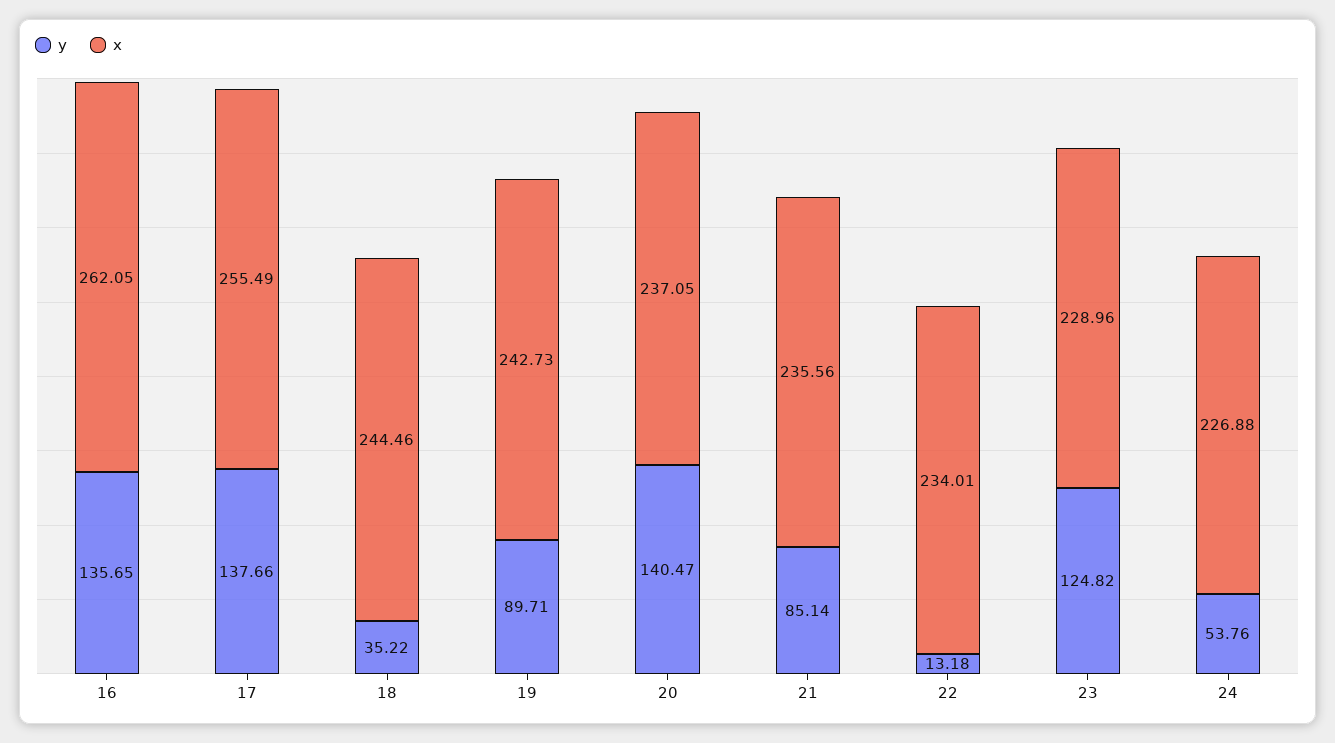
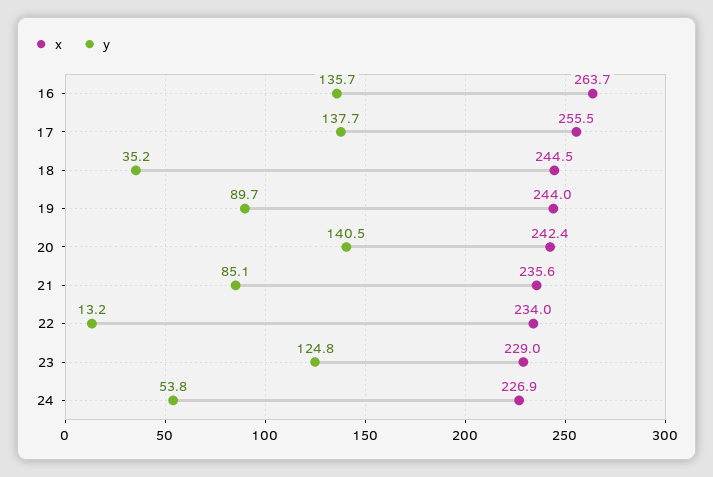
  {
    "y": {
      "16": 135.65,
      "17": 137.66,
      "18": 35.22,
      "19": 89.71,
      "20": 140.47,
      "21": 85.14,
      "22": 13.18,
      "23": 124.82,
      "24": 53.76
    },
    "x": {
-     "16": 262.05,
+     "16": 263.7,
      "17": 255.49,
      "18": 244.46,
-     "19": 242.73,
+     "19": 244,
-     "20": 237.05,
+     "20": 242.4,
      "21": 235.56,
      "22": 234.01,
      "23": 228.96,
      "24": 226.88
    }
  }

